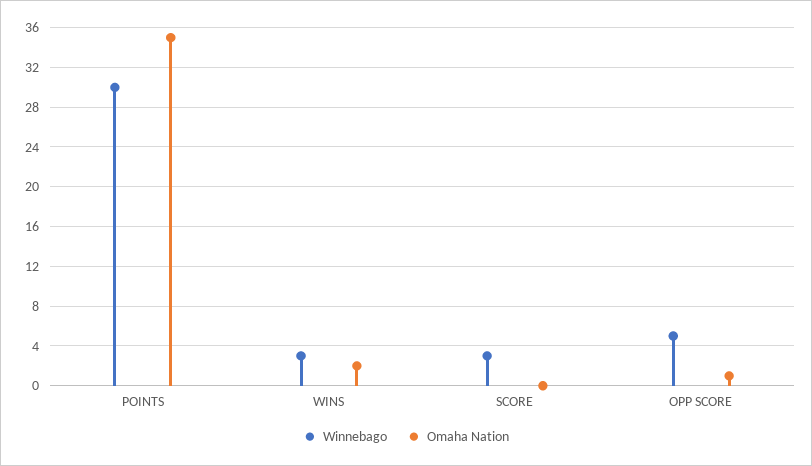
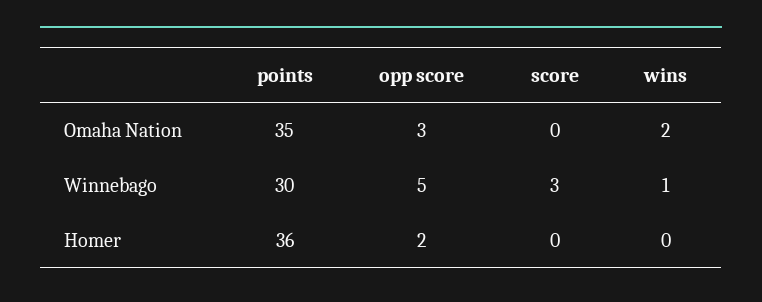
  {
    "Winnebago": {
      "POINTS": 30,
-     "WINS": 3,
+     "WINS": 1,
      "SCORE": 3,
      "OPP SCORE": 5
    },
    "Omaha Nation": {
      "POINTS": 35,
      "WINS": 2,
      "SCORE": 0,
-     "OPP SCORE": 1
+     "OPP SCORE": 3
-   }
+   },
+   "Homer": {
+     "POINTS": 36,
+     "OPP SCORE": 2,
+     "SCORE": 0,
+     "WINS": 0
+   }
  }

